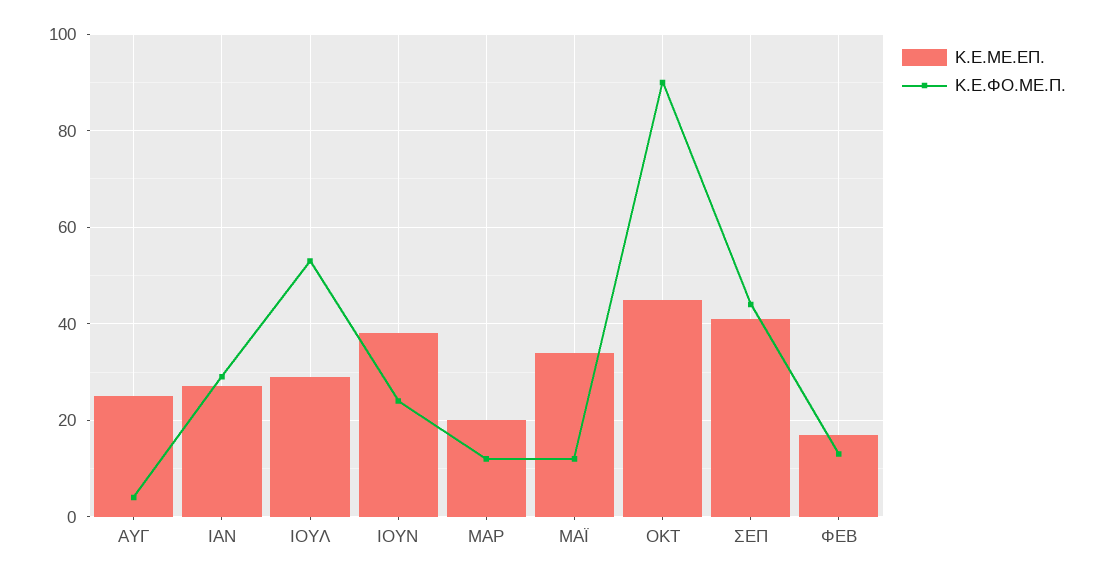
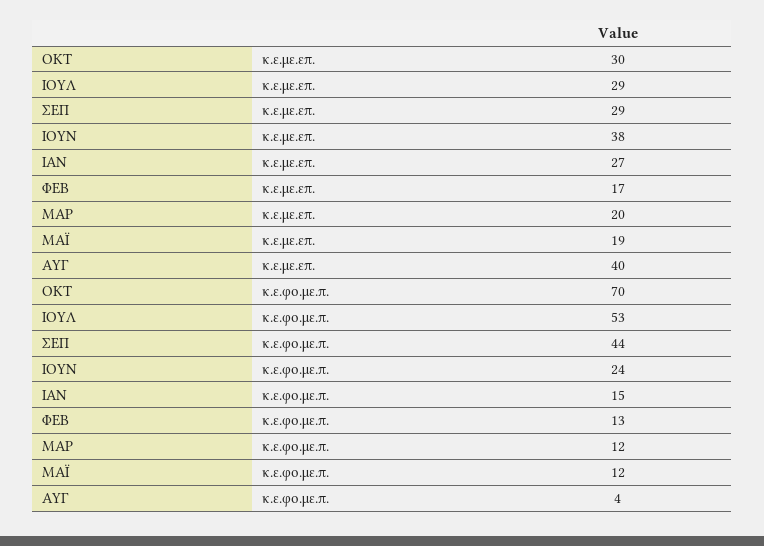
  {
    "Κ.Ε.ΜΕ.ΕΠ.": {
-     "ΑΥΓ": 25,
+     "ΑΥΓ": 40,
      "ΙΑΝ": 27,
      "ΙΟΥΛ": 29,
      "ΙΟΥΝ": 38,
      "ΜΑΡ": 20,
-     "ΜΑΪ": 35,
+     "ΜΑΪ": 19,
-     "ΟΚΤ": 45,
+     "ΟΚΤ": 30,
-     "ΣΕΠ": 40,
+     "ΣΕΠ": 29,
      "ΦΕΒ": 17
    },
    "Κ.Ε.ΦΟ.ΜΕ.Π.": {
      "ΑΥΓ": 4,
-     "ΙΑΝ": 30,
+     "ΙΑΝ": 15,
      "ΙΟΥΛ": 53,
      "ΙΟΥΝ": 24,
      "ΜΑΡ": 12,
      "ΜΑΪ": 12,
-     "ΟΚΤ": 90,
+     "ΟΚΤ": 70,
      "ΣΕΠ": 44,
      "ΦΕΒ": 13
    }
  }

